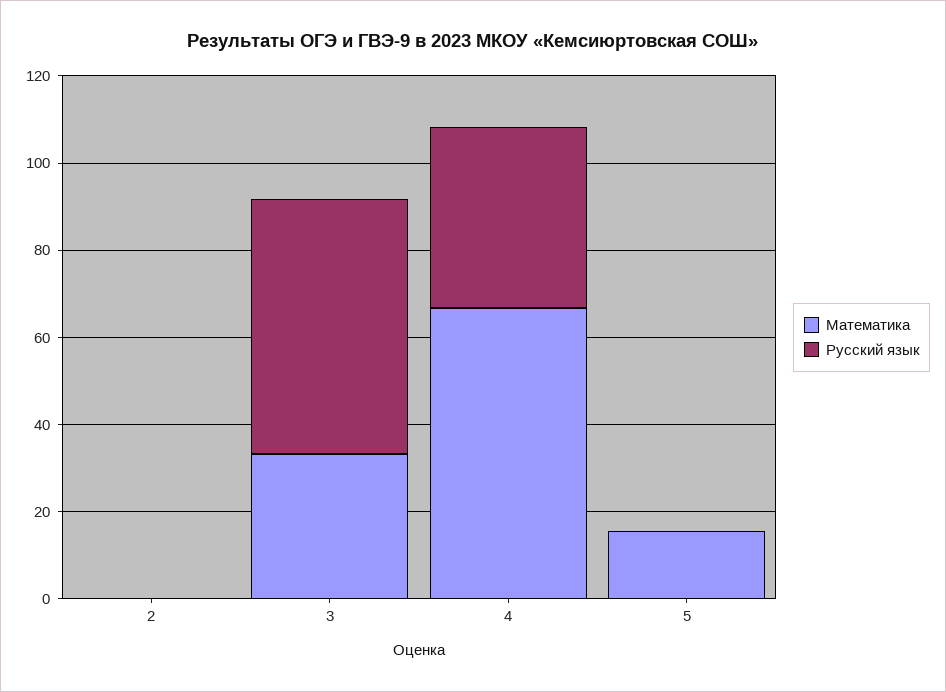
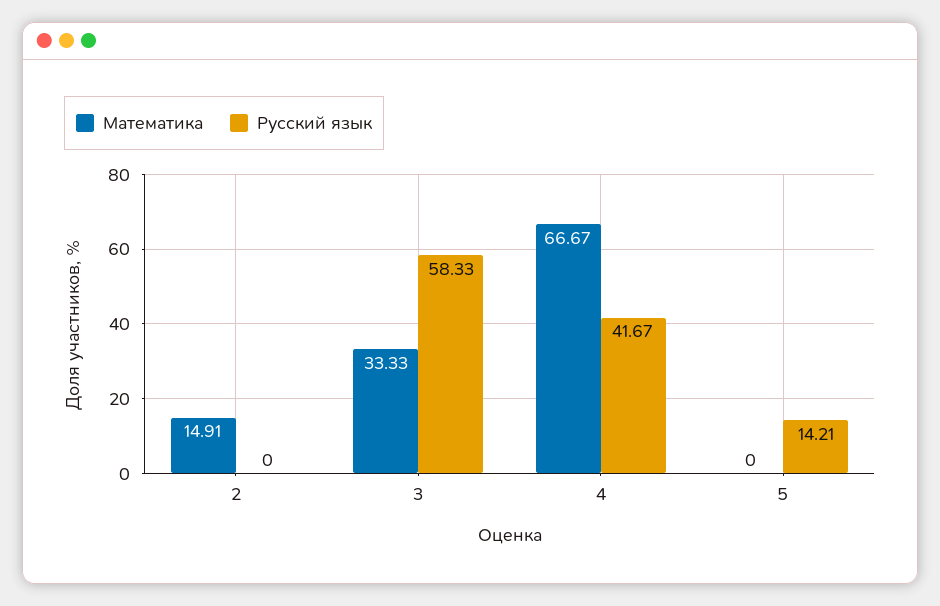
  {
    "Математика": {
-     "2": 0,
+     "2": 14.91,
      "3": 33.33,
      "4": 66.67,
-     "5": 15
+     "5": 0
    },
    "Русский язык": {
      "2": 0,
      "3": 58.33,
      "4": 41.67,
-     "5": 0
+     "5": 14.21
    }
  }

